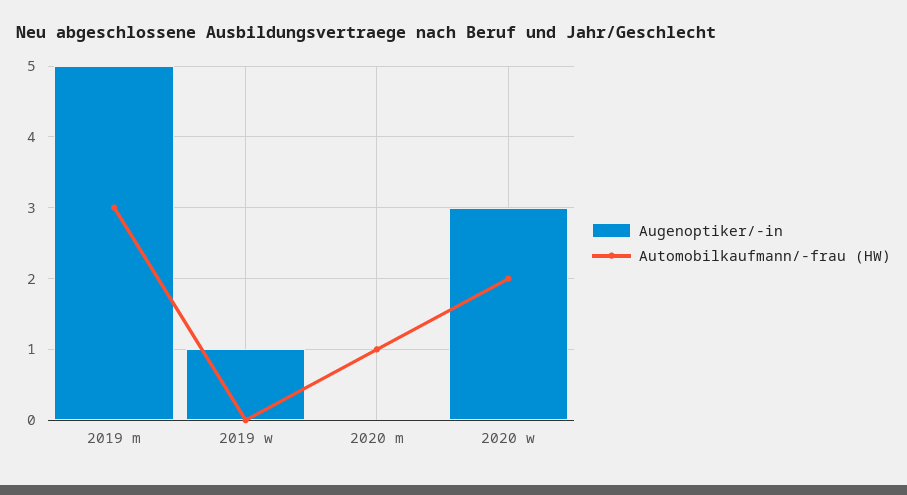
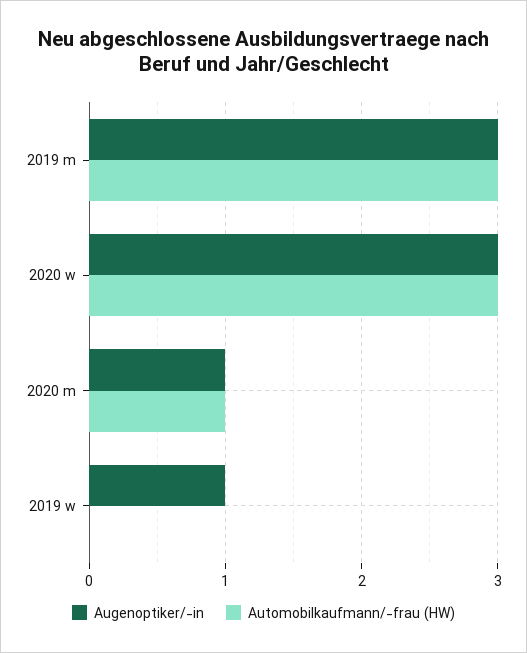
  {
    "Augenoptiker/-in": {
-     "2019 m": 5,
+     "2019 m": 3,
      "2019 w": 1,
-     "2020 m": 0,
+     "2020 m": 1,
      "2020 w": 3
    },
    "Automobilkaufmann/-frau (HW)": {
      "2019 m": 3,
      "2019 w": 0,
      "2020 m": 1,
-     "2020 w": 2
+     "2020 w": 3
    }
  }

